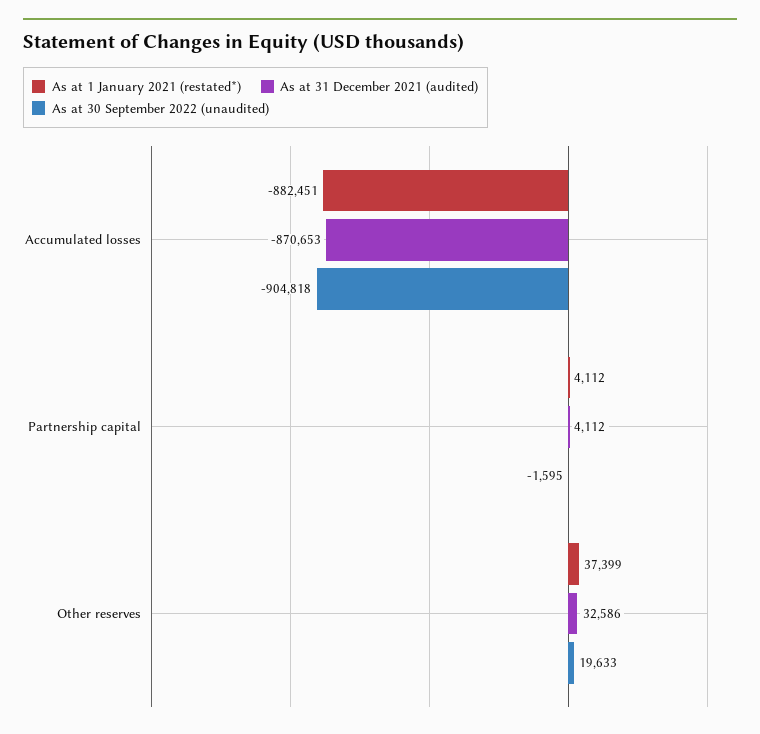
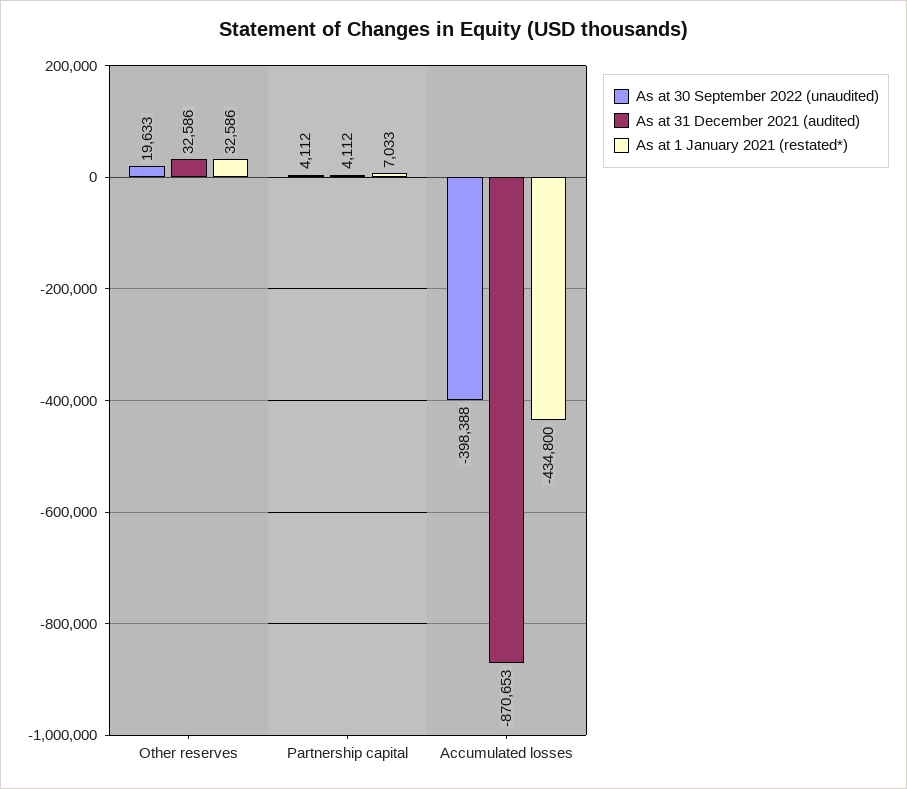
  {
    "As at 1 January 2021 (restated*)": {
-     "Accumulated losses": -882451,
+     "Accumulated losses": -434800,
-     "Partnership capital": 4112,
+     "Partnership capital": 7033,
-     "Other reserves": 37399
+     "Other reserves": 32586
    },
    "As at 31 December 2021 (audited)": {
      "Accumulated losses": -870653,
      "Partnership capital": 4112,
      "Other reserves": 32586
    },
    "As at 30 September 2022 (unaudited)": {
-     "Accumulated losses": -904818,
+     "Accumulated losses": -398388,
-     "Partnership capital": -1595,
+     "Partnership capital": 4112,
      "Other reserves": 19633
    }
  }

